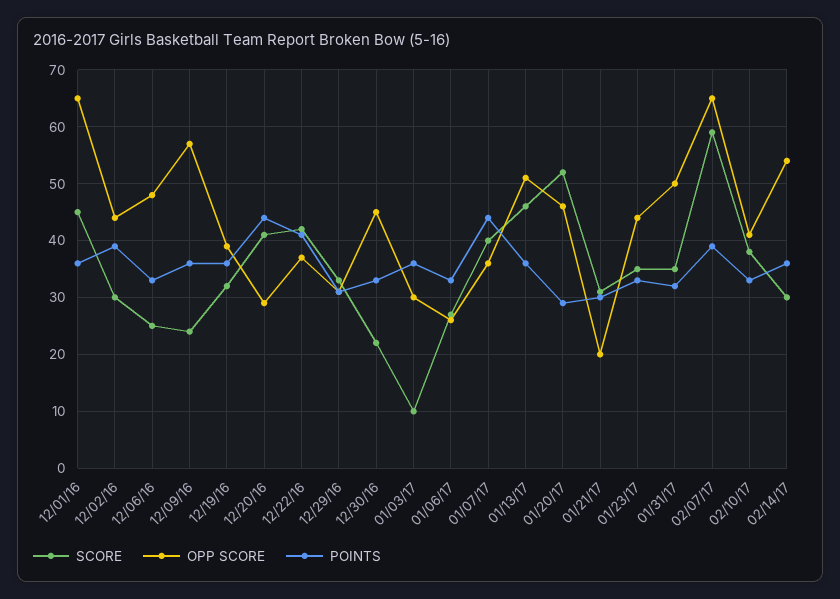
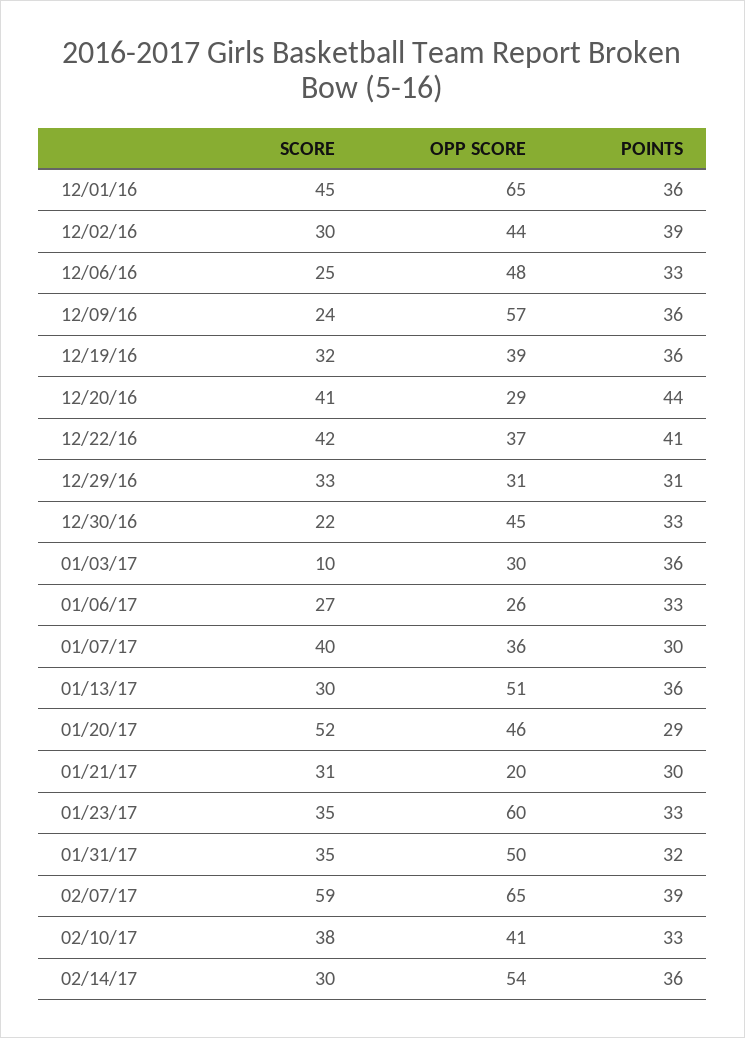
  {
    "SCORE": {
      "12/01/16": 45,
      "12/02/16": 30,
      "12/06/16": 25,
      "12/09/16": 24,
      "12/19/16": 32,
      "12/20/16": 41,
      "12/22/16": 42,
      "12/29/16": 33,
      "12/30/16": 22,
      "01/03/17": 10,
      "01/06/17": 27,
      "01/07/17": 40,
-     "01/13/17": 45,
+     "01/13/17": 30,
      "01/20/17": 52,
      "01/21/17": 31,
      "01/23/17": 35,
      "01/31/17": 35,
      "02/07/17": 59,
      "02/10/17": 38,
      "02/14/17": 30
    },
    "OPP SCORE": {
      "12/01/16": 65,
      "12/02/16": 44,
      "12/06/16": 48,
      "12/09/16": 57,
      "12/19/16": 39,
      "12/20/16": 29,
      "12/22/16": 37,
      "12/29/16": 31,
      "12/30/16": 45,
      "01/03/17": 30,
      "01/06/17": 26,
      "01/07/17": 36,
      "01/13/17": 51,
      "01/20/17": 46,
      "01/21/17": 20,
-     "01/23/17": 45,
+     "01/23/17": 60,
      "01/31/17": 50,
      "02/07/17": 65,
      "02/10/17": 41,
      "02/14/17": 54
    },
    "POINTS": {
      "12/01/16": 36,
      "12/02/16": 39,
      "12/06/16": 33,
      "12/09/16": 36,
      "12/19/16": 36,
      "12/20/16": 44,
      "12/22/16": 41,
      "12/29/16": 31,
      "12/30/16": 33,
      "01/03/17": 36,
      "01/06/17": 33,
-     "01/07/17": 45,
+     "01/07/17": 30,
      "01/13/17": 36,
      "01/20/17": 29,
      "01/21/17": 30,
      "01/23/17": 33,
      "01/31/17": 32,
      "02/07/17": 39,
      "02/10/17": 33,
      "02/14/17": 36
    }
  }

